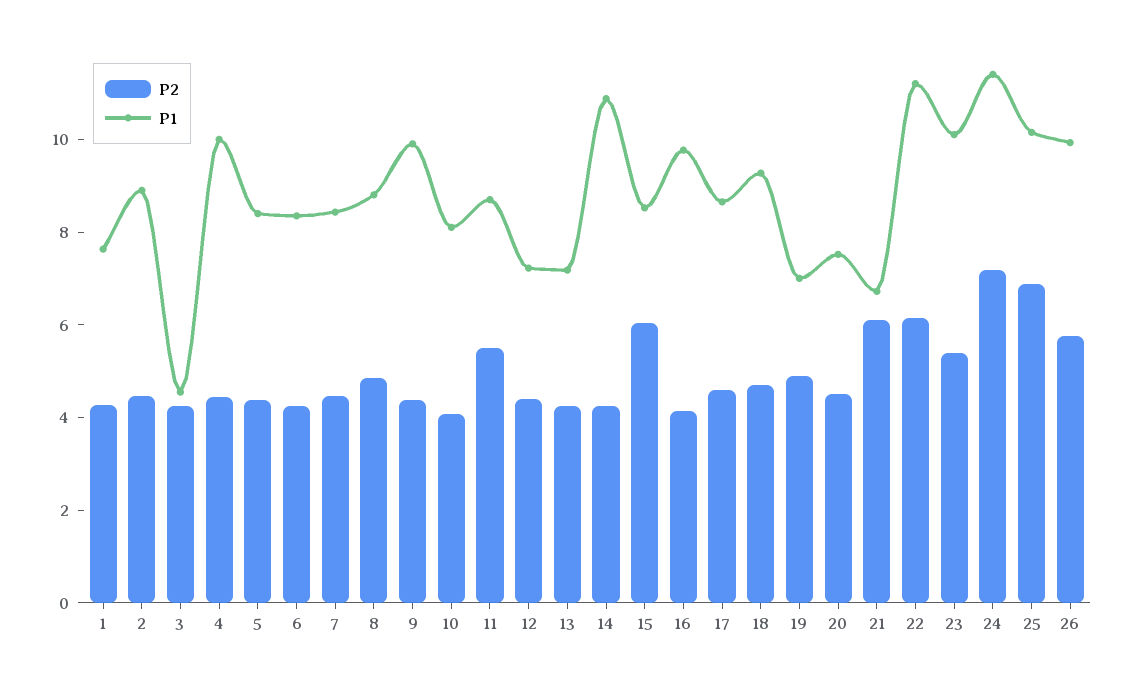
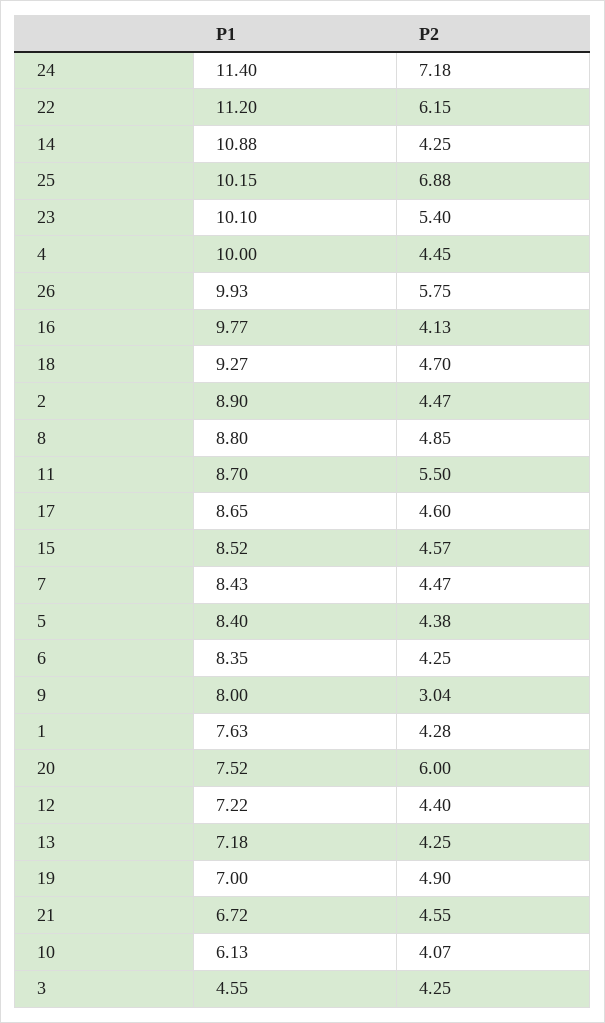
  {
    "P2": {
      "1": 4.28,
      "2": 4.47,
      "3": 4.25,
      "4": 4.45,
      "5": 4.38,
      "6": 4.25,
      "7": 4.47,
      "8": 4.85,
-     "9": 4.5,
+     "9": 3.04,
      "10": 4.07,
      "11": 5.5,
      "12": 4.4,
      "13": 4.25,
      "14": 4.25,
-     "15": 6,
+     "15": 4.57,
      "16": 4.13,
      "17": 4.6,
      "18": 4.7,
      "19": 4.9,
-     "20": 4.5,
+     "20": 6,
-     "21": 6,
+     "21": 4.55,
      "22": 6.15,
      "23": 5.4,
      "24": 7.18,
      "25": 6.88,
      "26": 5.75
    },
    "P1": {
      "1": 7.63,
      "2": 8.9,
      "3": 4.55,
      "4": 10,
      "5": 8.4,
      "6": 8.35,
      "7": 8.43,
      "8": 8.8,
-     "9": 10,
+     "9": 8,
-     "10": 8,
+     "10": 6.13,
      "11": 8.7,
      "12": 7.22,
      "13": 7.18,
      "14": 10.88,
      "15": 8.52,
      "16": 9.77,
      "17": 8.65,
      "18": 9.27,
      "19": 7,
      "20": 7.52,
      "21": 6.72,
      "22": 11.2,
      "23": 10.1,
      "24": 11.4,
      "25": 10.15,
      "26": 9.93
    }
  }

